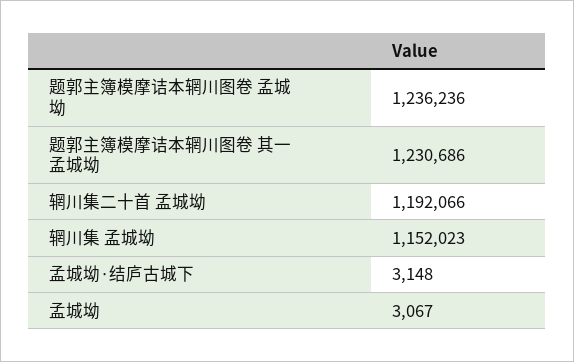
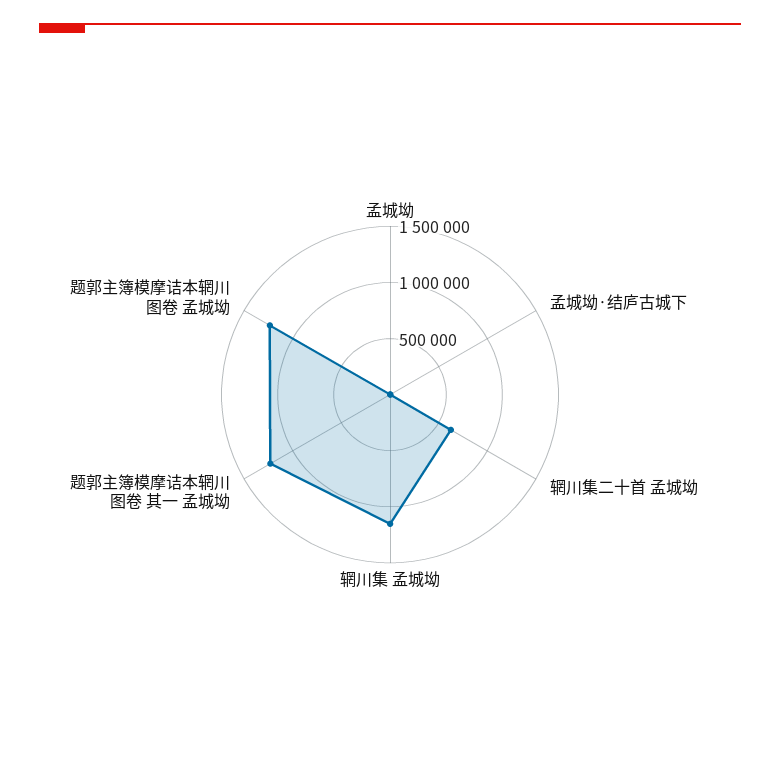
  {
    "题郭主簿模摩诘本辋川图卷 孟城坳": 1236236,
    "题郭主簿模摩诘本辋川图卷 其一 孟城坳": 1230686,
-   "辋川集二十首 孟城坳": 1192066,
+   "辋川集二十首 孟城坳": 600000,
    "辋川集 孟城坳": 1152023,
    "孟城坳·结庐古城下": 3148,
    "孟城坳": 3067
  }

